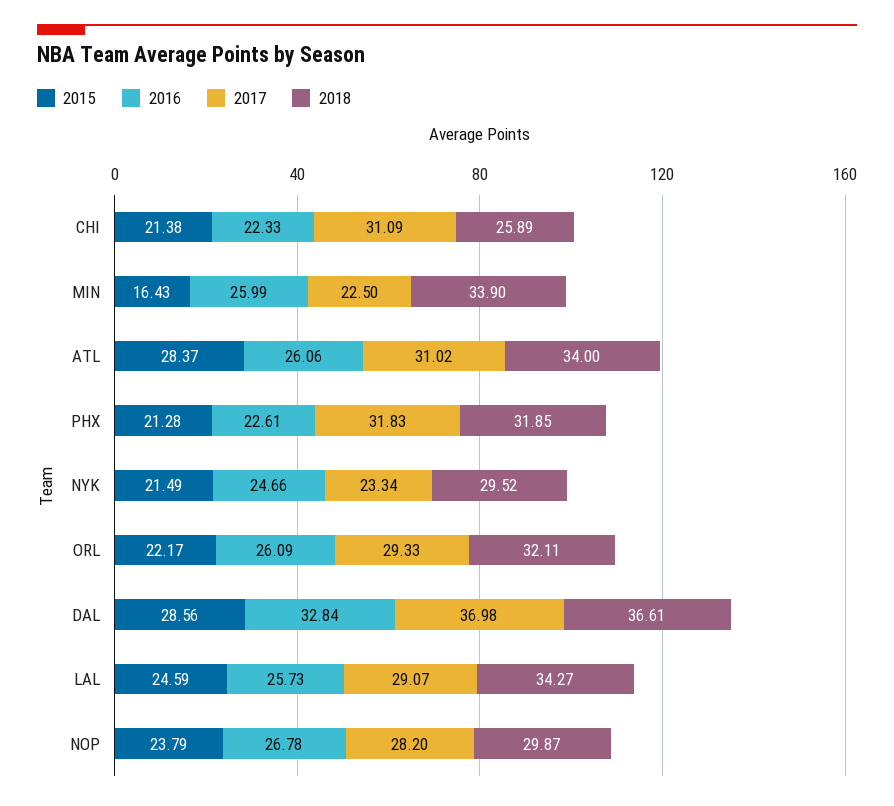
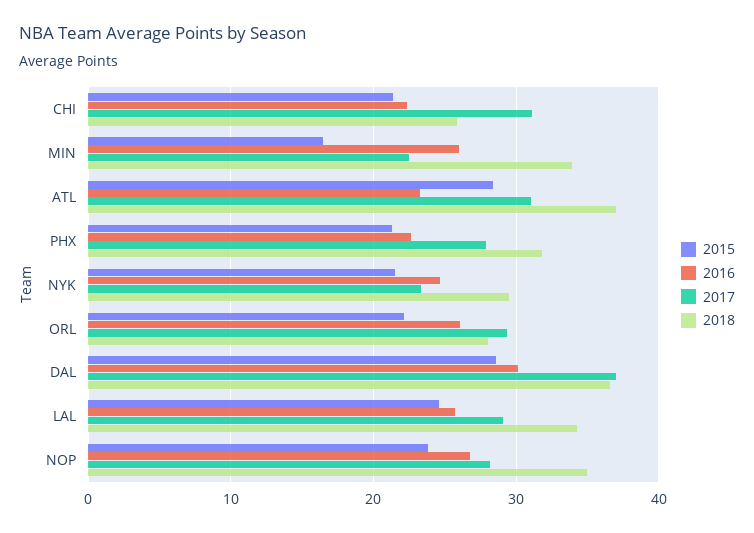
  {
    "2015": {
      "CHI": 21.38,
      "MIN": 16.43,
      "ATL": 28.37,
      "PHX": 21.28,
      "NYK": 21.49,
      "ORL": 22.17,
      "DAL": 28.56,
      "LAL": 24.59,
      "NOP": 23.79
    },
    "2016": {
      "CHI": 22.33,
      "MIN": 25.99,
-     "ATL": 26.06,
+     "ATL": 23,
      "PHX": 22.61,
      "NYK": 24.66,
      "ORL": 26.09,
-     "DAL": 32.84,
+     "DAL": 30,
      "LAL": 25.73,
      "NOP": 26.78
    },
    "2017": {
      "CHI": 31.09,
      "MIN": 22.5,
      "ATL": 31.02,
-     "PHX": 31.83,
+     "PHX": 28,
      "NYK": 23.34,
      "ORL": 29.33,
      "DAL": 36.98,
      "LAL": 29.07,
      "NOP": 28.2
    },
    "2018": {
      "CHI": 25.89,
      "MIN": 33.9,
-     "ATL": 34,
+     "ATL": 37,
      "PHX": 31.85,
      "NYK": 29.52,
-     "ORL": 32.11,
+     "ORL": 28,
      "DAL": 36.61,
      "LAL": 34.27,
-     "NOP": 29.87
+     "NOP": 35
    }
  }

